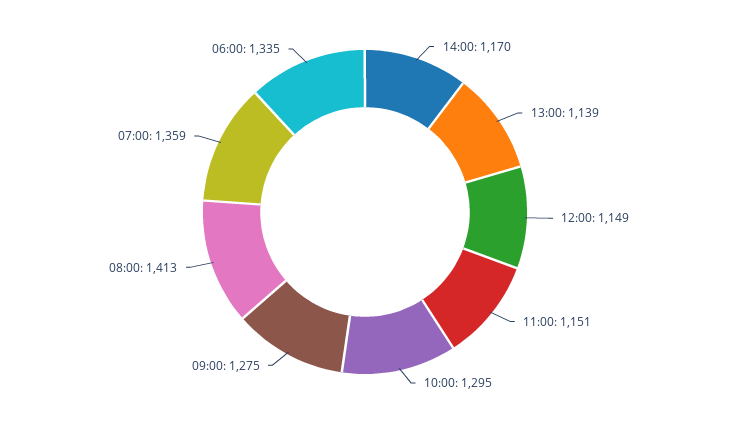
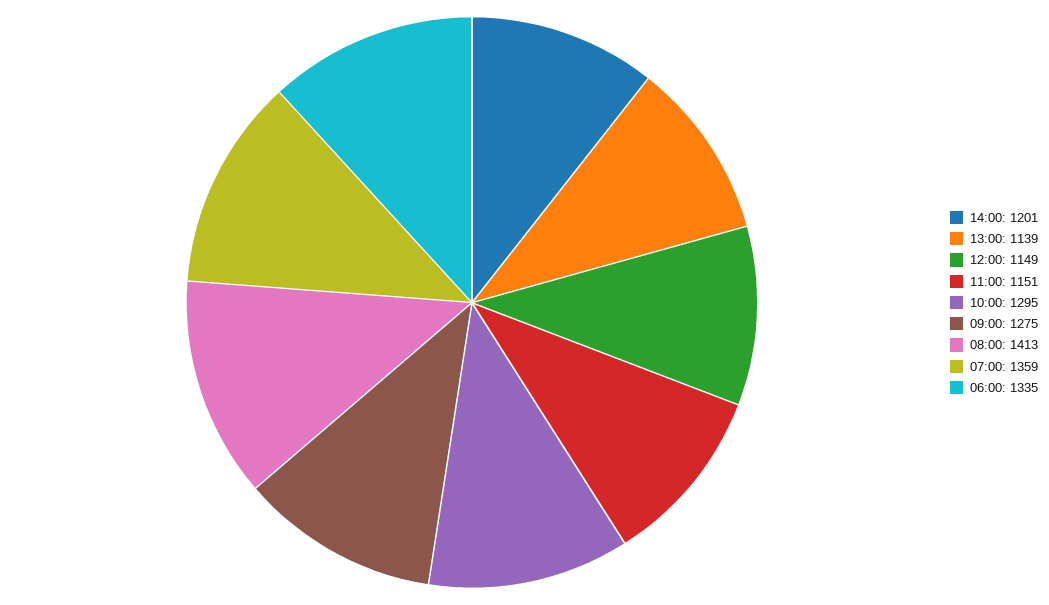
  {
-   "14:00": 1170,
+   "14:00": 1201,
    "13:00": 1139,
    "12:00": 1149,
    "11:00": 1151,
    "10:00": 1295,
    "09:00": 1275,
    "08:00": 1413,
    "07:00": 1359,
    "06:00": 1335
  }

